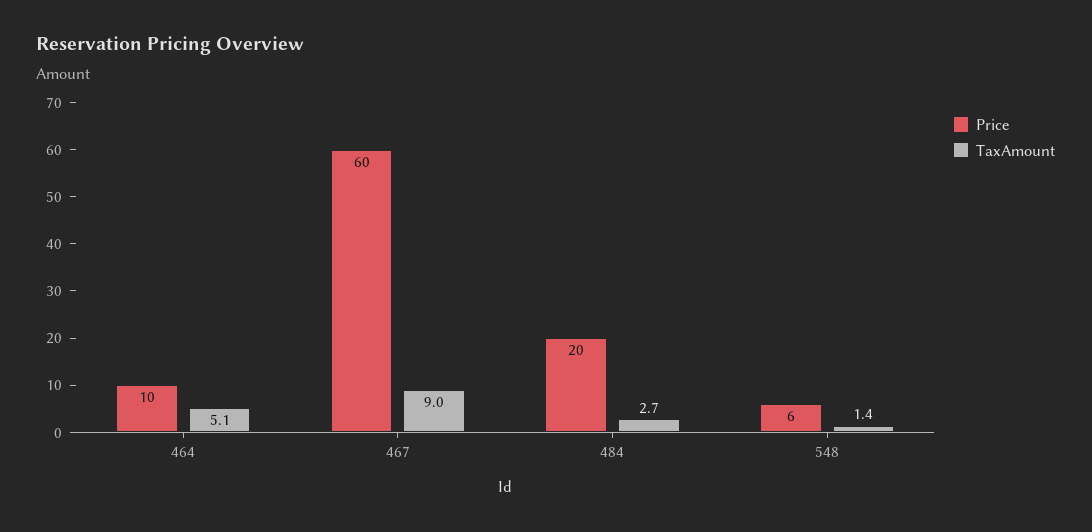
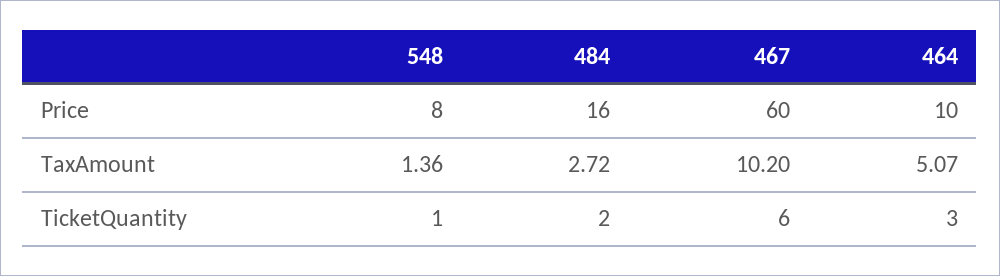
  {
    "Price": {
      "464": 10,
      "467": 60,
-     "484": 20,
+     "484": 16,
-     "548": 6
+     "548": 8
    },
    "TaxAmount": {
      "464": 5.07,
-     "467": 9,
+     "467": 10.2,
      "484": 2.72,
      "548": 1.36
-   }
+   },
+   "TicketQuantity": {
+     "548": 1,
+     "484": 2,
+     "467": 6,
+     "464": 3
+   }
  }

